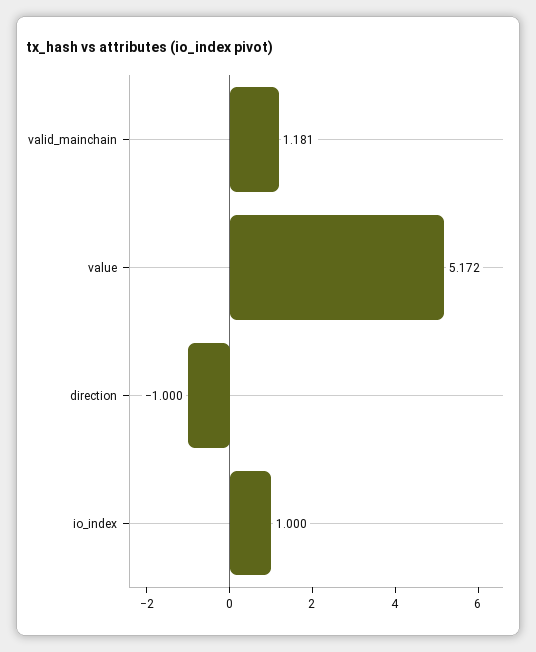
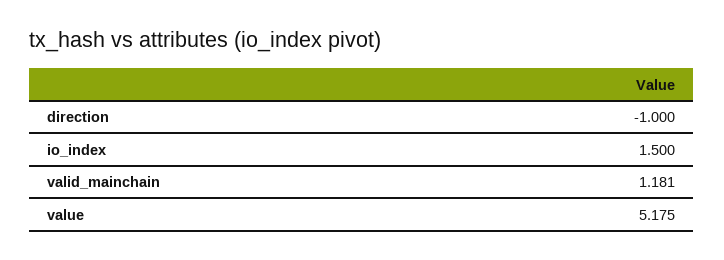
  {
    "valid_mainchain": 1.181,
-   "value": 5.172,
+   "value": 5.175,
    "direction": -1,
-   "io_index": 1
+   "io_index": 1.5
  }

